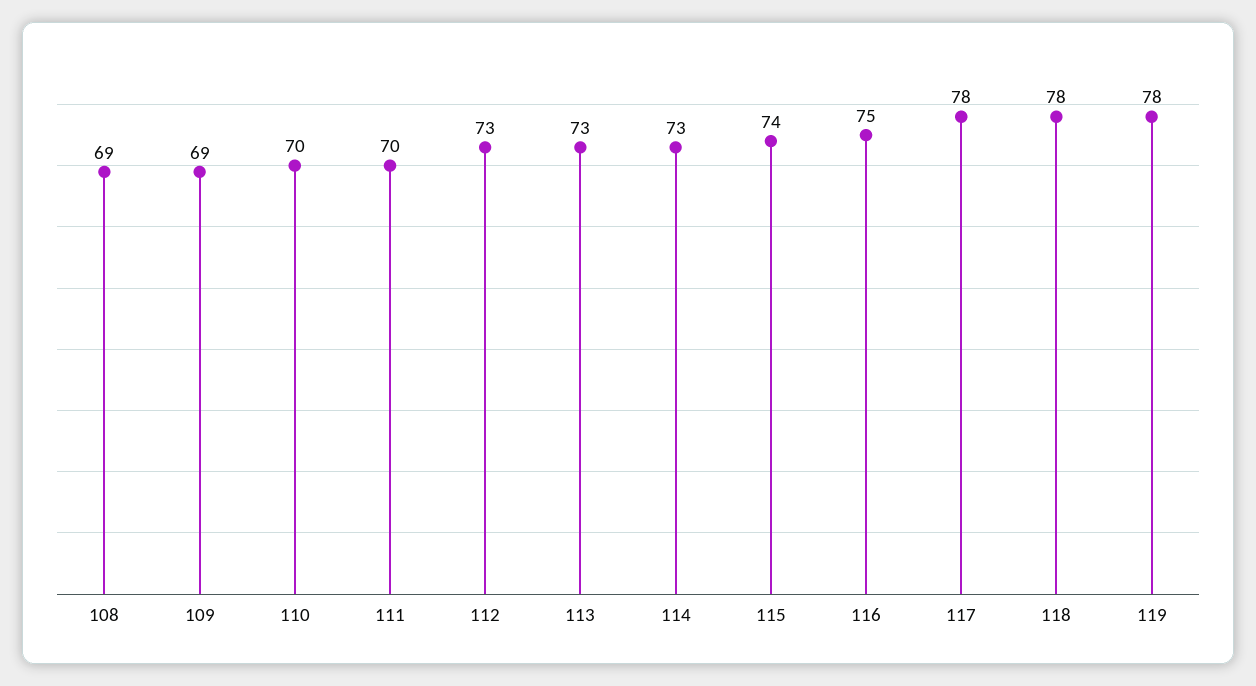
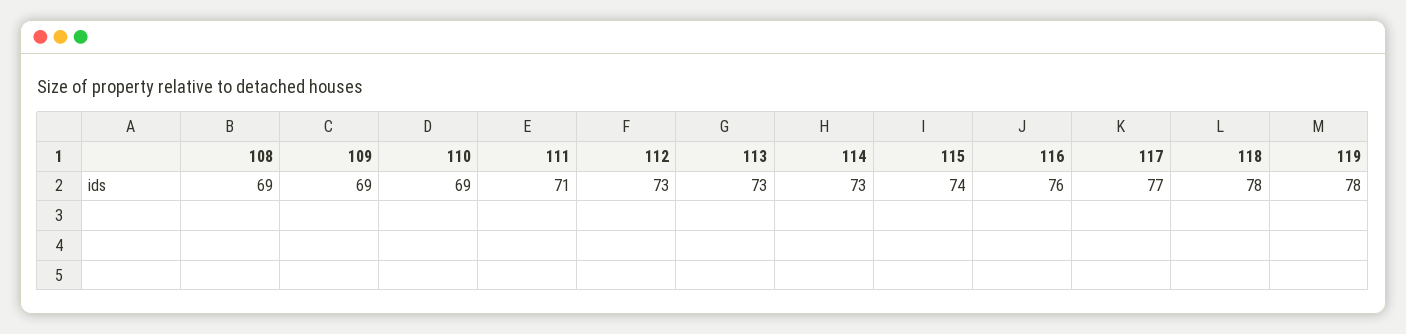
  {
    "108": 69,
    "109": 69,
-   "110": 70,
+   "110": 69,
-   "111": 70,
+   "111": 71,
    "112": 73,
    "113": 73,
    "114": 73,
    "115": 74,
-   "116": 75,
+   "116": 76,
-   "117": 78,
+   "117": 77,
    "118": 78,
    "119": 78
  }

